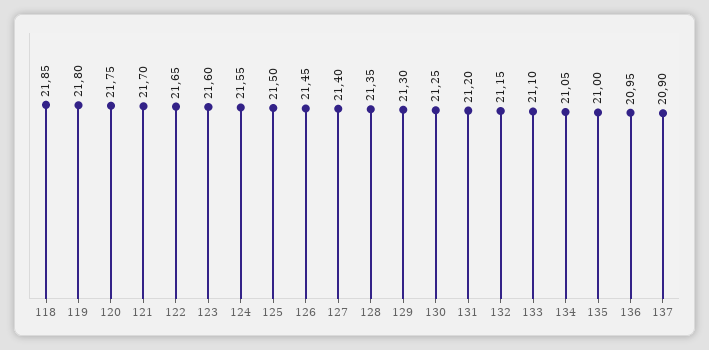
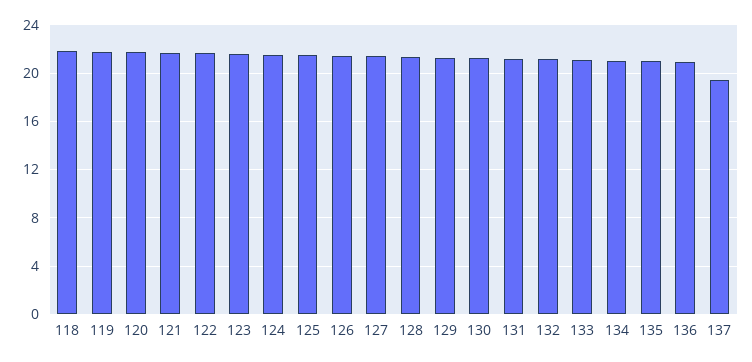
  {
    "118": 21.85,
    "119": 21.8,
    "120": 21.75,
    "121": 21.7,
    "122": 21.65,
    "123": 21.6,
    "124": 21.55,
    "125": 21.5,
    "126": 21.45,
    "127": 21.4,
    "128": 21.35,
    "129": 21.3,
    "130": 21.25,
    "131": 21.2,
    "132": 21.15,
    "133": 21.1,
    "134": 21.05,
    "135": 21,
    "136": 20.95,
-   "137": 20.9
+   "137": 19.5
  }

